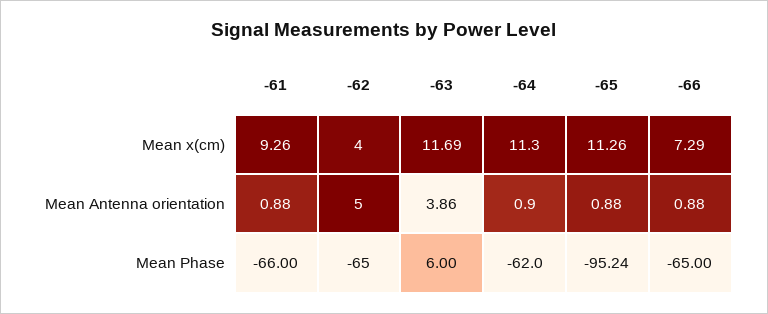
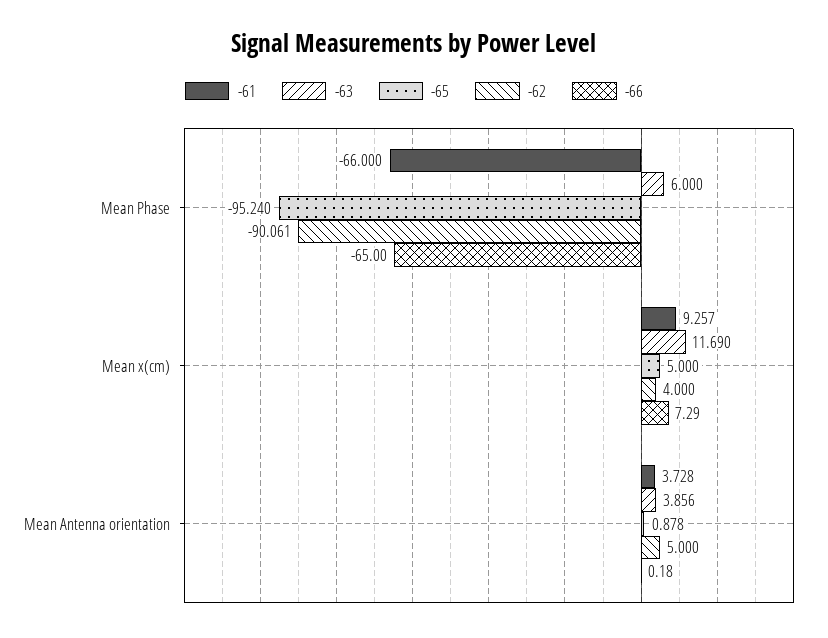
  {
    "-61": {
      "Mean x(cm)": 9.257,
-     "Mean Antenna orientation": 0.88,
+     "Mean Antenna orientation": 3.728,
      "Mean Phase": -66
    },
    "-62": {
      "Mean x(cm)": 4,
      "Mean Antenna orientation": 5,
-     "Mean Phase": -65
+     "Mean Phase": -90.061
    },
    "-63": {
      "Mean x(cm)": 11.69,
      "Mean Antenna orientation": 3.856,
      "Mean Phase": 6
    },
-   "-64": {
-     "Mean x(cm)": 11.3,
-     "Mean Antenna orientation": 0.9,
-     "Mean Phase": -62
-   },
    "-65": {
-     "Mean x(cm)": 11.26,
+     "Mean x(cm)": 5,
      "Mean Antenna orientation": 0.878,
      "Mean Phase": -95.24
    },
    "-66": {
      "Mean x(cm)": 7.29,
-     "Mean Antenna orientation": 0.88,
+     "Mean Antenna orientation": 0.18,
      "Mean Phase": -65
    }
  }

